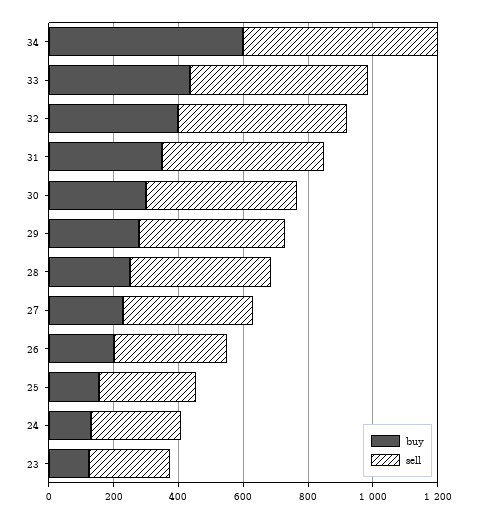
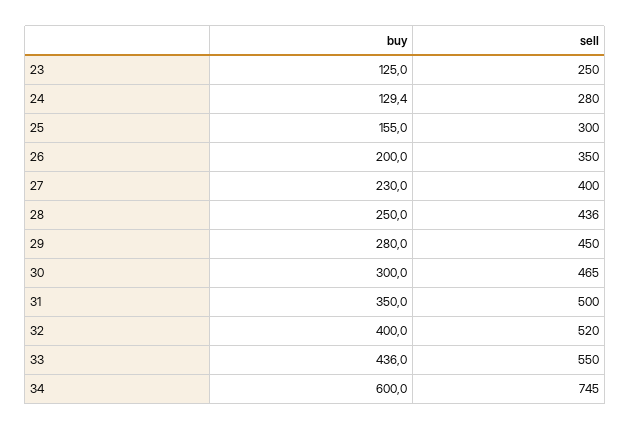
  {
    "buy": {
      "34": 600,
      "33": 436,
      "32": 400,
      "31": 350,
      "30": 300,
      "29": 280,
      "28": 250,
      "27": 230,
      "26": 200,
      "25": 155,
      "24": 129.4,
      "23": 125
    },
    "sell": {
-     "34": 600,
+     "34": 745,
      "33": 550,
      "32": 520,
      "31": 500,
      "30": 465,
      "29": 450,
      "28": 436,
      "27": 400,
      "26": 350,
      "25": 300,
      "24": 280,
      "23": 250
    }
  }

